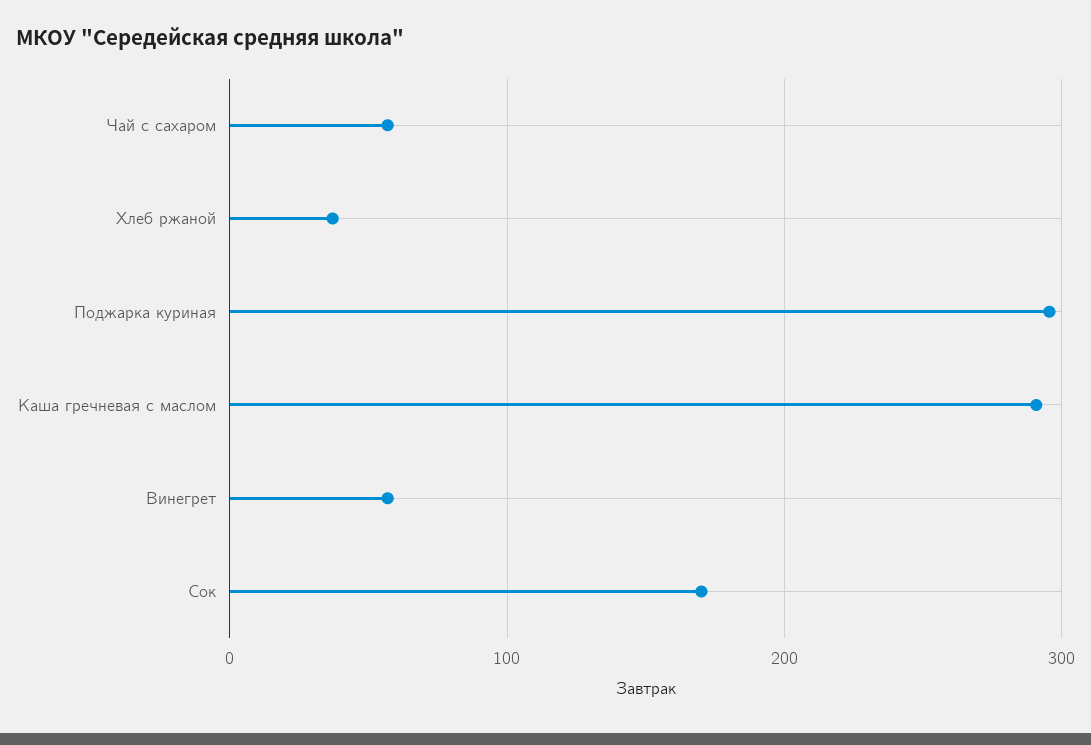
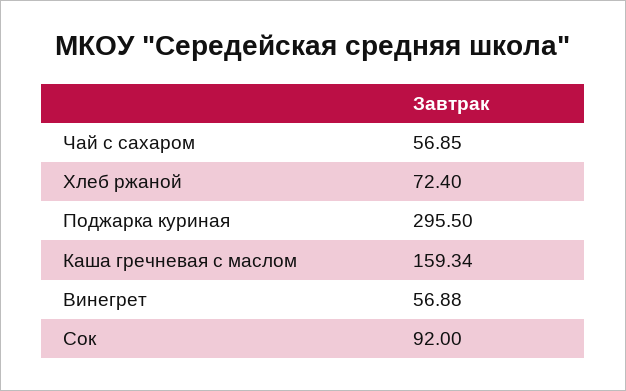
  {
    "Чай с сахаром": 56.85,
-   "Хлеб ржаной": 40,
+   "Хлеб ржаной": 72.4,
    "Поджарка куриная": 295.5,
-   "Каша гречневая с маслом": 290,
+   "Каша гречневая с маслом": 159.34,
    "Винегрет": 56.88,
-   "Сок": 170
+   "Сок": 92
  }

